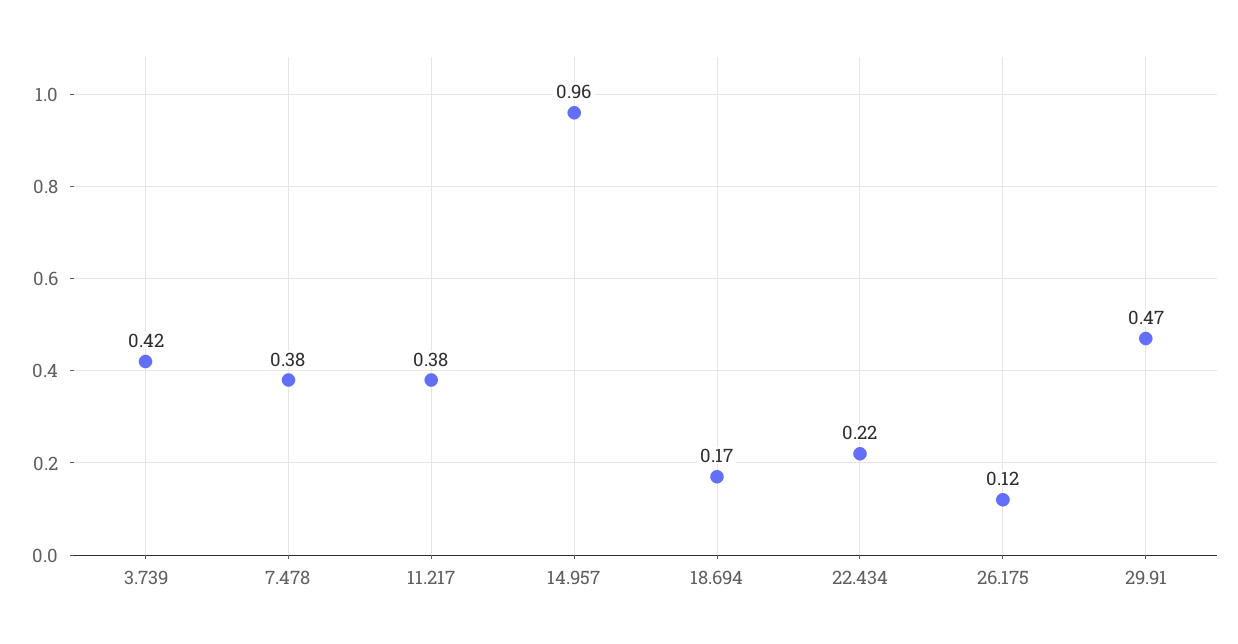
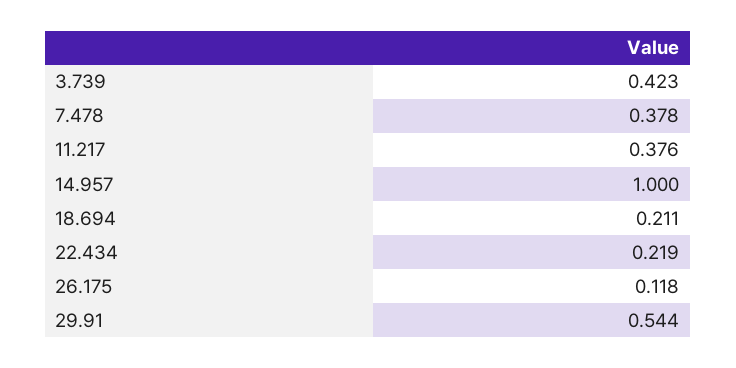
  {
    "3.739": 0.423,
    "7.478": 0.378,
    "11.217": 0.376,
-   "14.957": 0.96,
+   "14.957": 1,
-   "18.694": 0.17,
+   "18.694": 0.211,
    "22.434": 0.219,
    "26.175": 0.118,
-   "29.91": 0.47
+   "29.91": 0.544
  }

